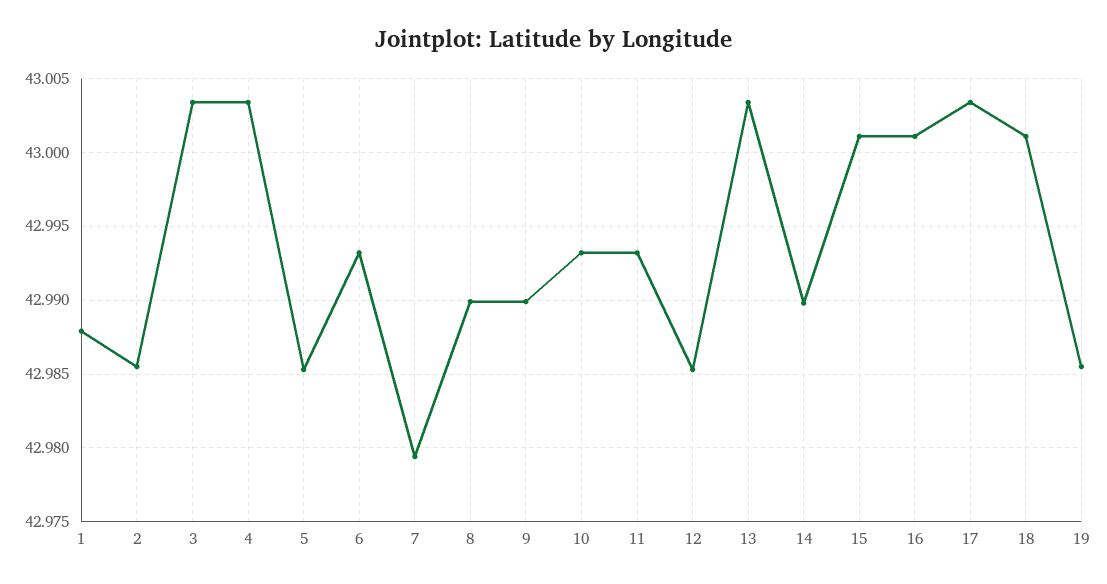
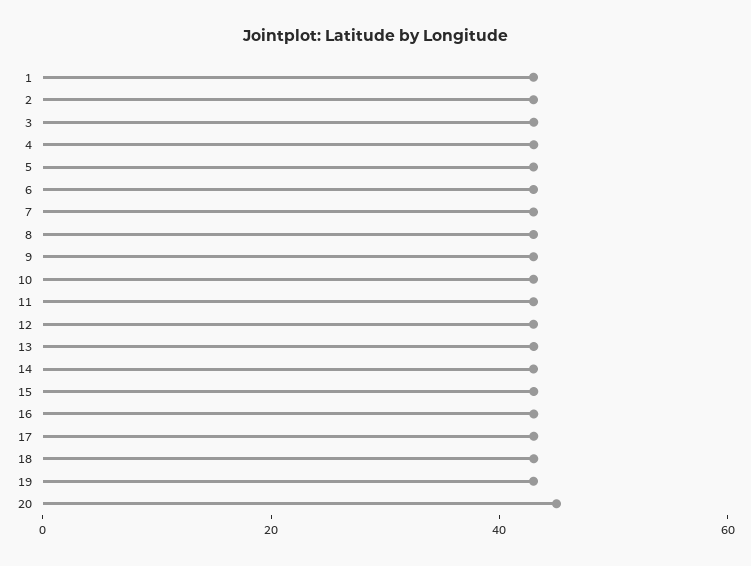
  {
    "1": 42.988,
    "2": 42.9855,
    "3": 43.0035,
    "4": 43.0035,
    "5": 42.9855,
    "6": 42.993,
    "7": 42.9795,
    "8": 42.99,
    "9": 42.99,
    "10": 42.993,
    "11": 42.993,
    "12": 42.9855,
    "13": 43.0035,
    "14": 42.99,
    "15": 43.001,
    "16": 43.001,
    "17": 43.0035,
    "18": 43.001,
-   "19": 42.9855
+   "19": 42.9855,
+   "20": 45
  }

